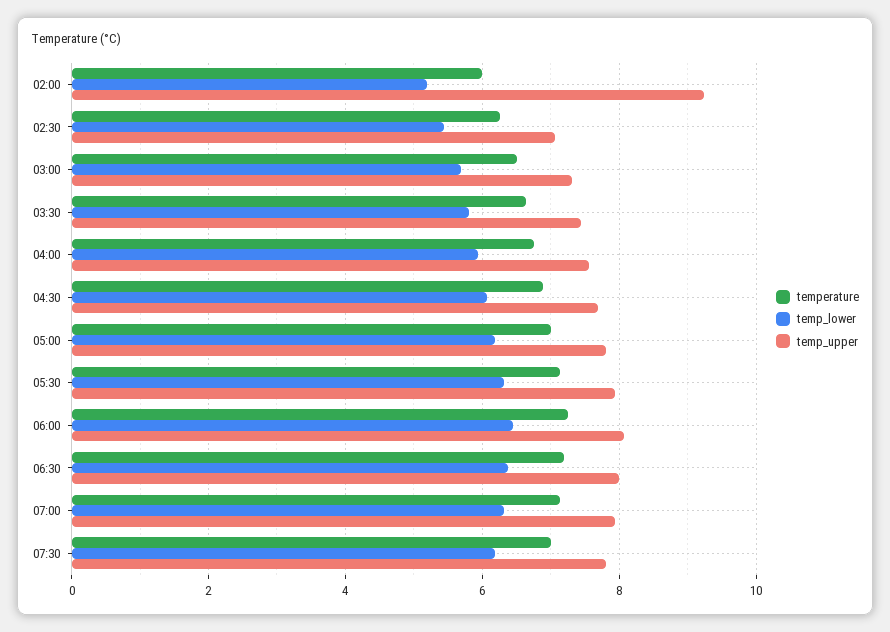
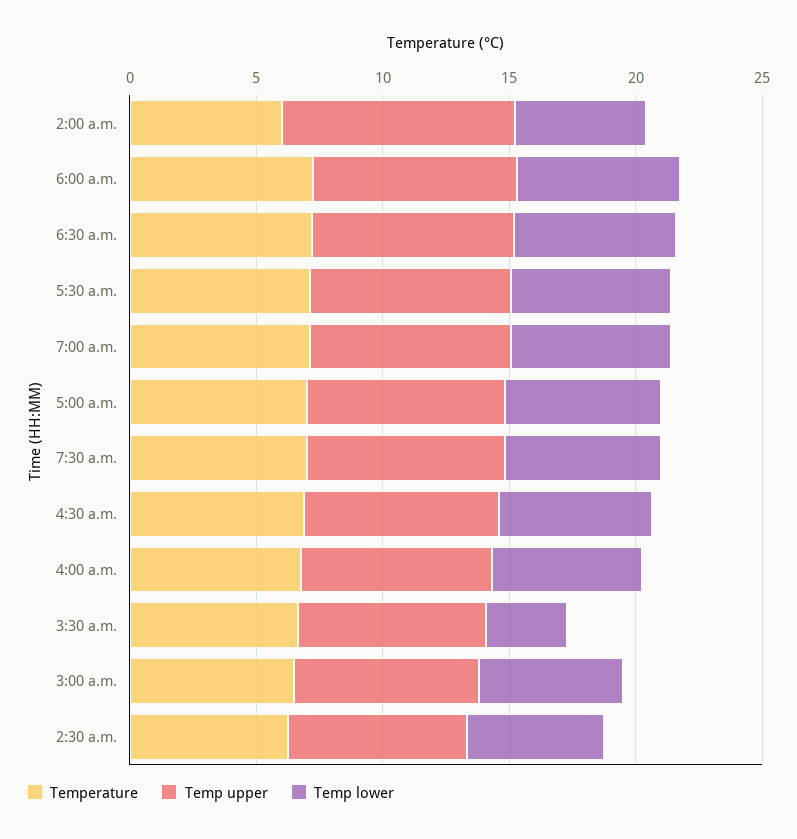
  {
    "temperature": {
      "02:00": 6,
      "02:30": 6.2,
      "03:00": 6.6,
      "03:30": 6.6,
      "04:00": 6.8,
      "04:30": 6.8,
      "05:00": 7,
      "05:30": 7.2,
      "06:00": 7.2,
      "06:30": 7.2,
      "07:00": 7.2,
      "07:30": 7
    },
    "temp_lower": {
      "02:00": 5.2,
      "02:30": 5.4,
      "03:00": 5.6,
-     "03:30": 5.8,
+     "03:30": 3,
      "04:00": 6,
      "04:30": 6,
      "05:00": 6.2,
      "05:30": 6.4,
      "06:00": 6.4,
      "06:30": 6.4,
      "07:00": 6.4,
      "07:30": 6.2
    },
    "temp_upper": {
      "02:00": 9.2,
      "02:30": 7,
      "03:00": 7.4,
      "03:30": 7.4,
      "04:00": 7.6,
      "04:30": 7.6,
      "05:00": 7.8,
      "05:30": 8,
      "06:00": 8,
      "06:30": 8,
      "07:00": 8,
      "07:30": 7.8
    }
  }

